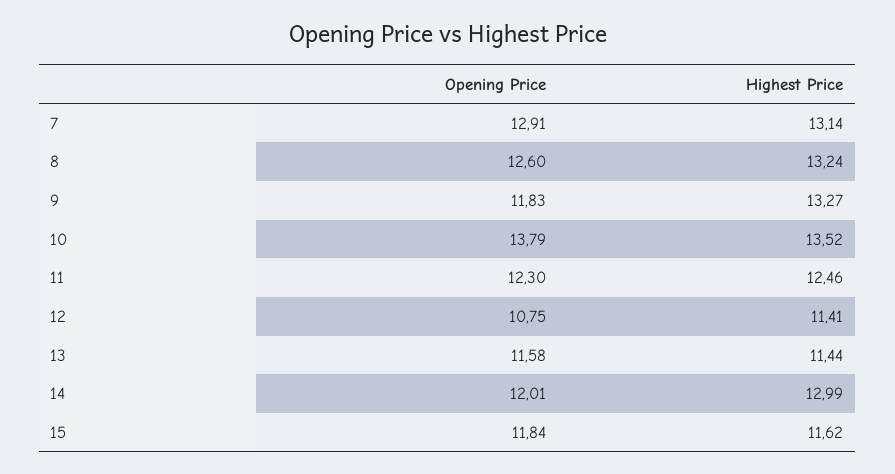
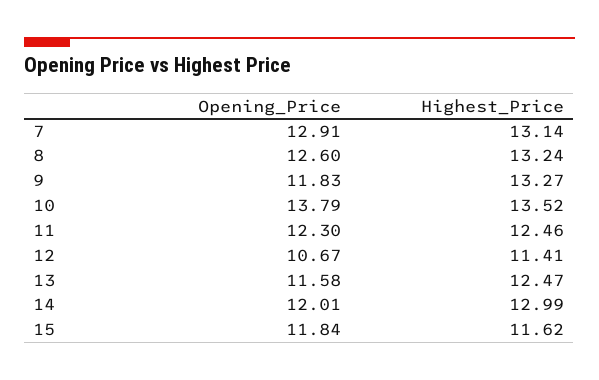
  {
    "Opening Price": {
      "7": 12.91,
      "8": 12.6,
      "9": 11.83,
      "10": 13.79,
      "11": 12.3,
-     "12": 10.75,
+     "12": 10.67,
      "13": 11.58,
      "14": 12.01,
      "15": 11.84
    },
    "Highest Price": {
      "7": 13.14,
      "8": 13.24,
      "9": 13.27,
      "10": 13.52,
      "11": 12.46,
      "12": 11.41,
-     "13": 11.44,
+     "13": 12.47,
      "14": 12.99,
      "15": 11.62
    }
  }

